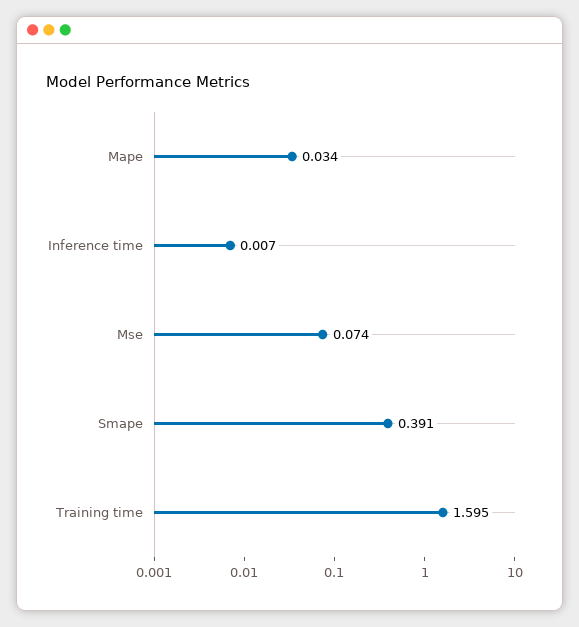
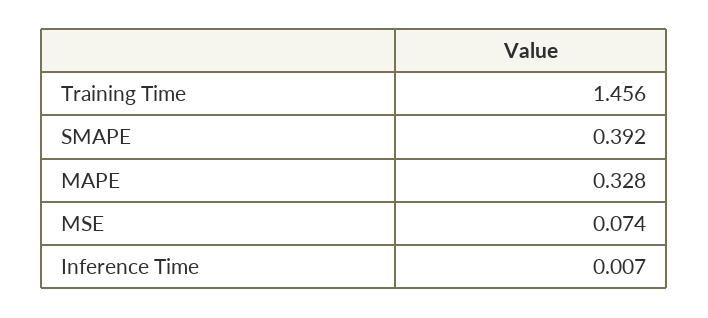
  {
-   "Mape": 0.034,
+   "Mape": 0.328,
    "Inference time": 0.007,
    "Mse": 0.074,
-   "Smape": 0.391,
+   "Smape": 0.392,
-   "Training time": 1.595
+   "Training time": 1.456
  }

